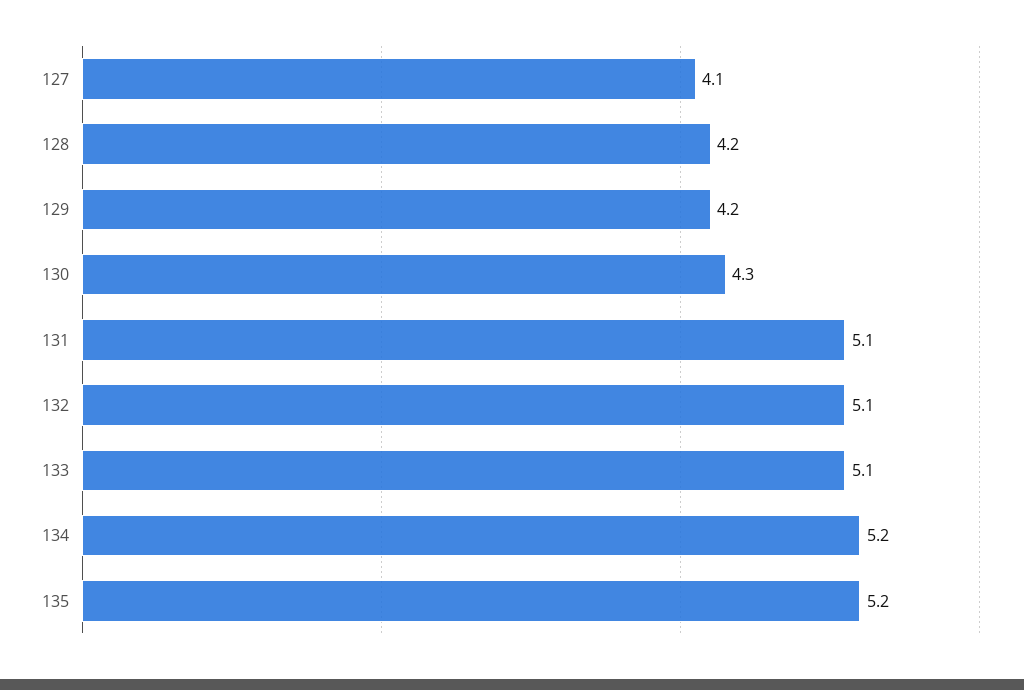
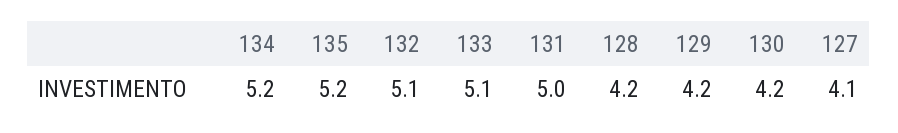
  {
    "127": 4.1,
    "128": 4.2,
    "129": 4.2,
-   "130": 4.3,
+   "130": 4.2,
-   "131": 5.1,
+   "131": 5,
    "132": 5.1,
    "133": 5.1,
    "134": 5.2,
    "135": 5.2
  }

